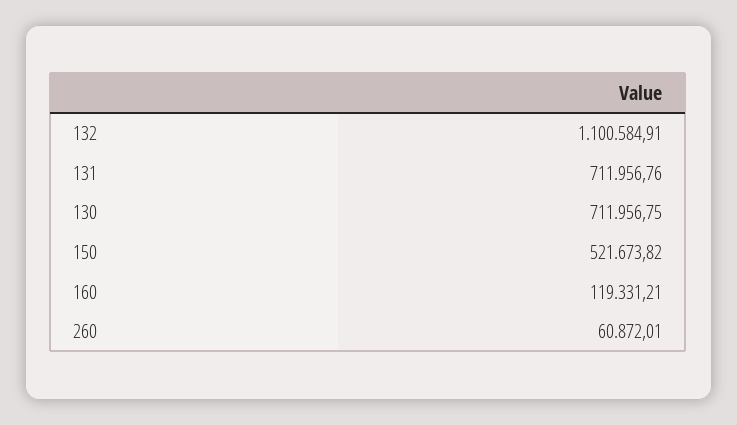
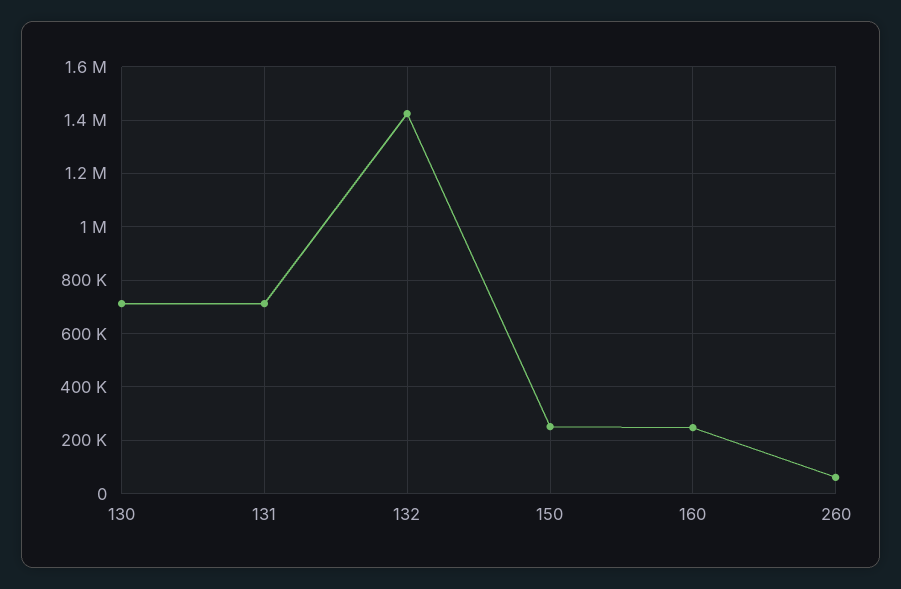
  {
-   "132": 1100584.91,
+   "132": 1425000,
    "131": 711956.76,
    "130": 711956.75,
-   "150": 521673.82,
+   "150": 250000,
-   "160": 119331.21,
+   "160": 250000,
    "260": 60872.01
  }

